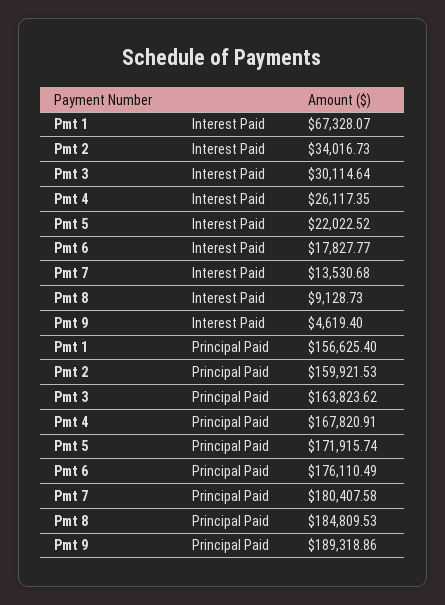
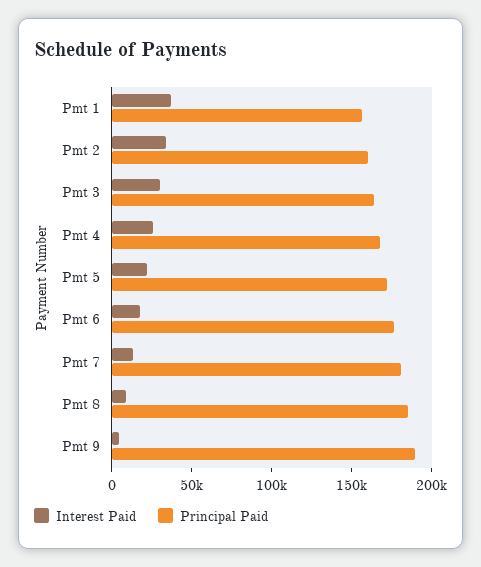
  {
    "Interest Paid": {
-     "Pmt 1": 67328.07,
+     "Pmt 1": 40000,
      "Pmt 2": 34016.73,
      "Pmt 3": 30114.64,
      "Pmt 4": 26117.35,
      "Pmt 5": 22022.52,
      "Pmt 6": 17827.77,
      "Pmt 7": 13530.68,
      "Pmt 8": 9128.73,
      "Pmt 9": 4619.4
    },
    "Principal Paid": {
      "Pmt 1": 156625.4,
      "Pmt 2": 159921.53,
      "Pmt 3": 163823.62,
      "Pmt 4": 167820.91,
      "Pmt 5": 171915.74,
      "Pmt 6": 176110.49,
      "Pmt 7": 180407.58,
      "Pmt 8": 184809.53,
      "Pmt 9": 189318.86
    }
  }

